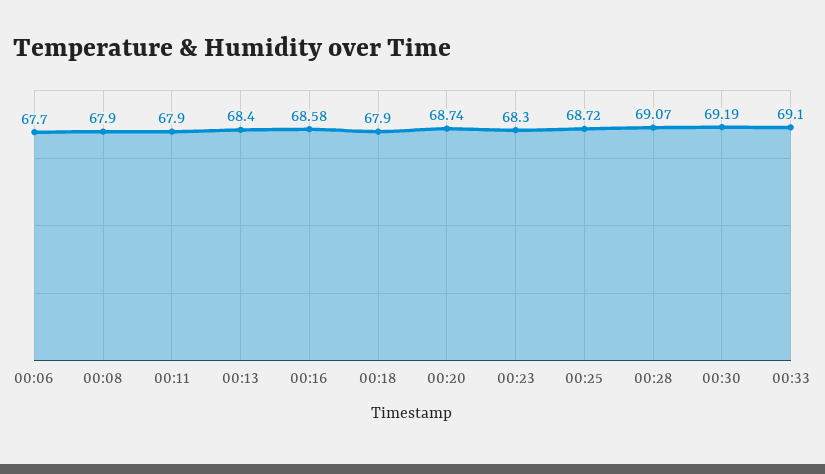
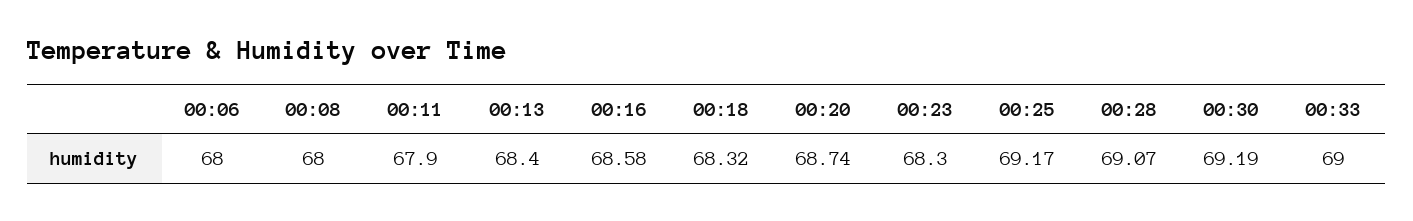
  {
-   "00:06": 67.7,
+   "00:06": 68,
-   "00:08": 67.9,
+   "00:08": 68,
    "00:11": 67.9,
    "00:13": 68.4,
    "00:16": 68.58,
-   "00:18": 67.9,
+   "00:18": 68.32,
    "00:20": 68.74,
    "00:23": 68.3,
-   "00:25": 68.72,
+   "00:25": 69.17,
    "00:28": 69.07,
    "00:30": 69.19,
-   "00:33": 69.1
+   "00:33": 69
  }

